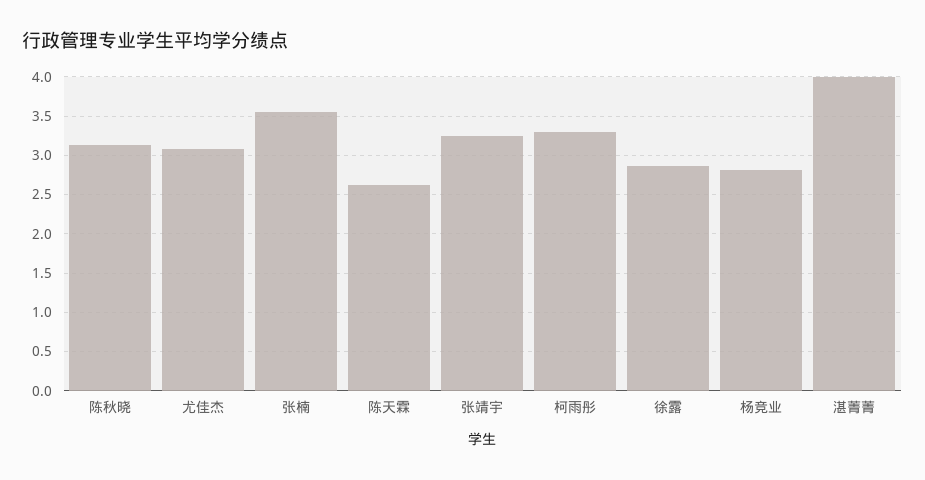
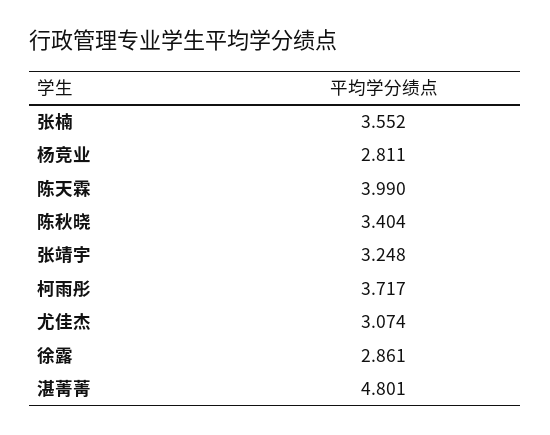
  {
-   "陈秋晓": 3.1,
+   "陈秋晓": 3.404,
    "尤佳杰": 3.074,
    "张楠": 3.552,
-   "陈天霖": 2.6,
+   "陈天霖": 3.99,
    "张靖宇": 3.248,
-   "柯雨彤": 3.3,
+   "柯雨彤": 3.717,
    "徐露": 2.861,
    "杨竞业": 2.811,
-   "湛菁菁": 4
+   "湛菁菁": 4.801
  }

